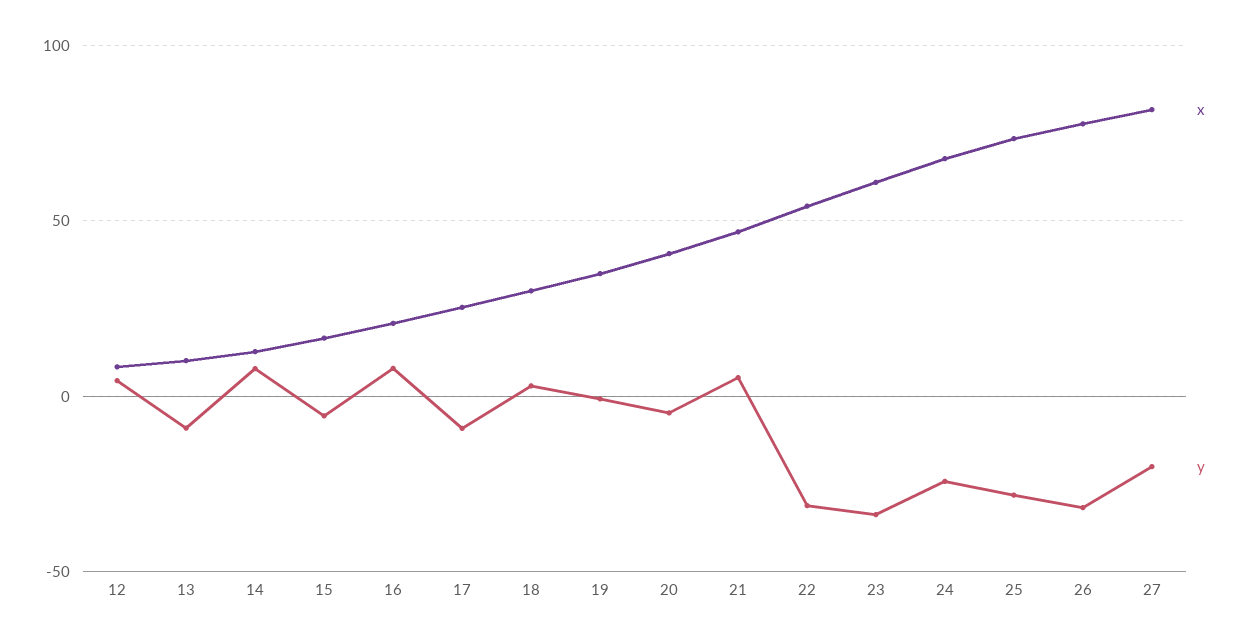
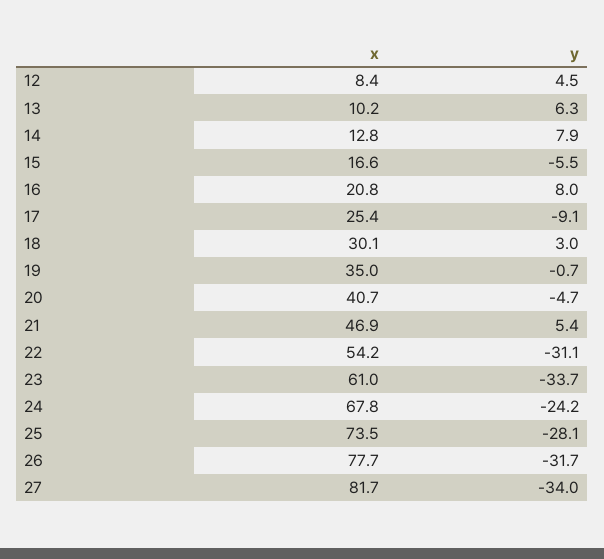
  {
    "x": {
      "12": 8.4,
      "13": 10.2,
      "14": 12.8,
      "15": 16.6,
      "16": 20.8,
      "17": 25.4,
      "18": 30.1,
      "19": 35,
      "20": 40.7,
      "21": 46.9,
      "22": 54.2,
      "23": 61,
      "24": 67.8,
      "25": 73.5,
      "26": 77.7,
      "27": 81.7
    },
    "y": {
      "12": 4.5,
-     "13": -10,
+     "13": 6.3,
      "14": 7.9,
      "15": -5.5,
      "16": 8,
      "17": -9.1,
      "18": 3,
      "19": -0.7,
      "20": -4.7,
      "21": 5.4,
      "22": -31.1,
      "23": -33.7,
      "24": -24.2,
      "25": -28.1,
      "26": -31.7,
-     "27": -20
+     "27": -34
    }
  }

